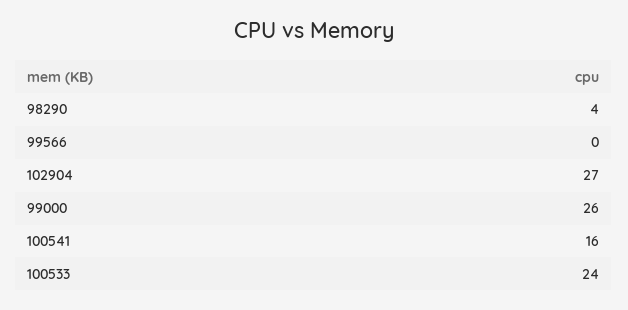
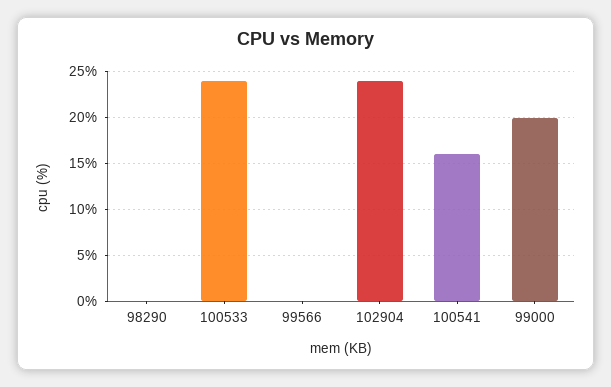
  {
-   "98290": 4,
+   "98290": 0,
    "99566": 0,
-   "102904": 27,
+   "102904": 24,
-   "99000": 26,
+   "99000": 20,
    "100541": 16,
    "100533": 24
  }

